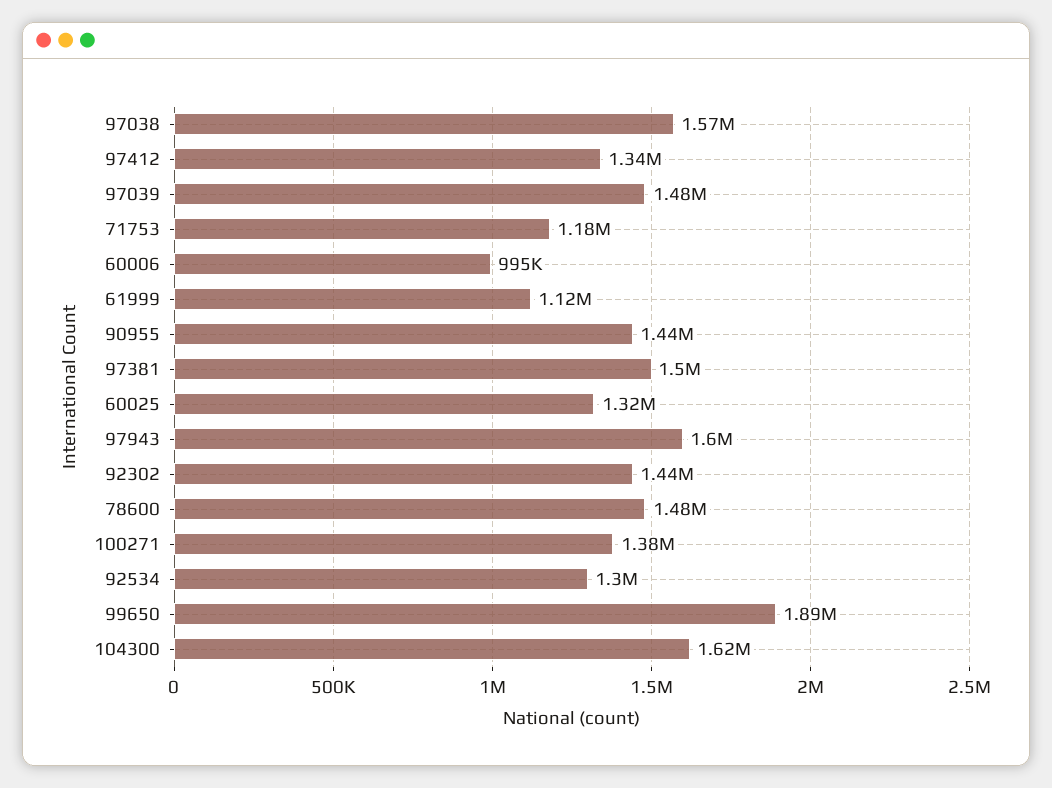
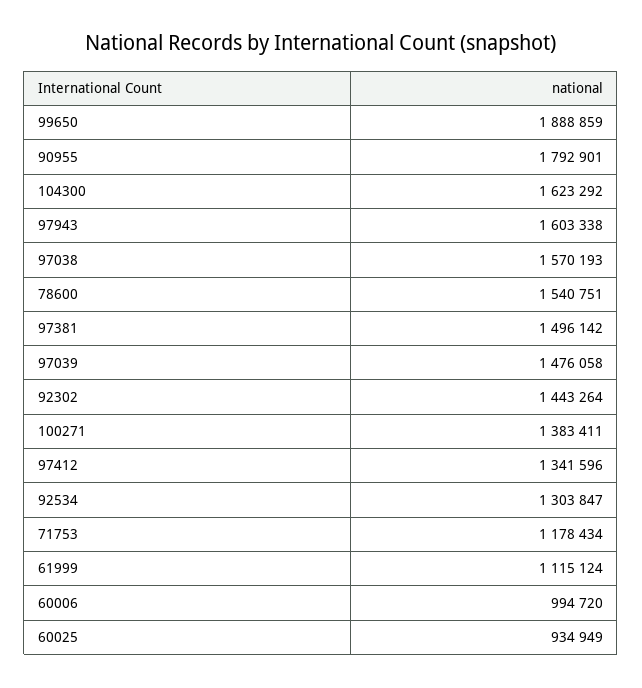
  {
    "97038": 1570193,
    "97412": 1341596,
    "97039": 1476058,
    "71753": 1178434,
    "60006": 994720,
    "61999": 1115124,
-   "90955": 1440000,
+   "90955": 1792901,
    "97381": 1496142,
-   "60025": 1320000,
+   "60025": 934949,
    "97943": 1603338,
    "92302": 1443264,
-   "78600": 1480000,
+   "78600": 1540751,
    "100271": 1383411,
    "92534": 1303847,
    "99650": 1888859,
    "104300": 1623292
  }

